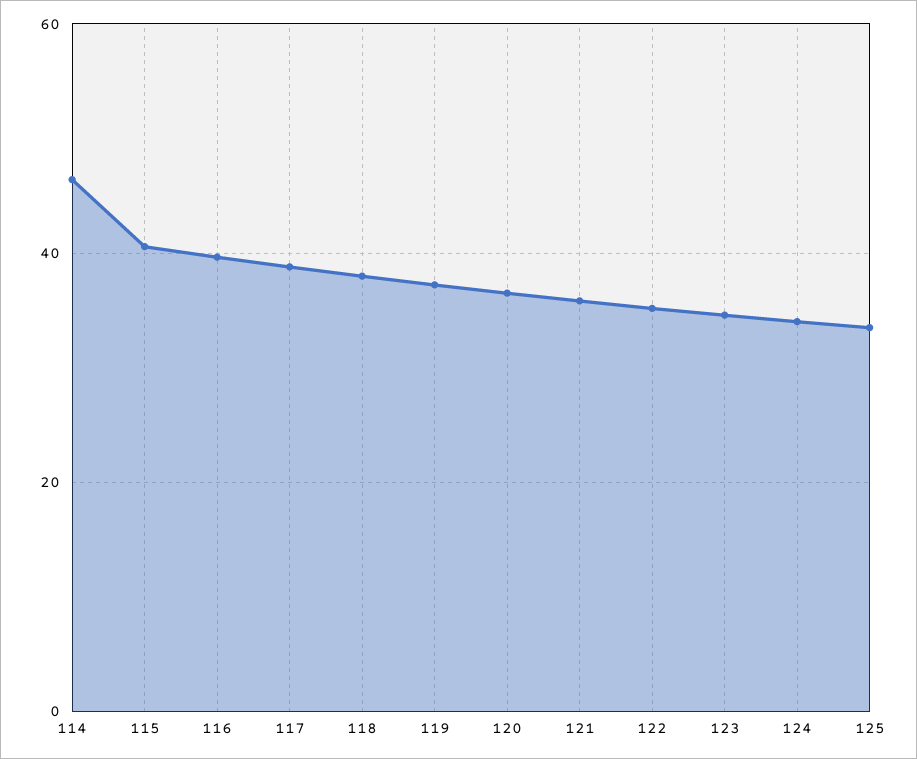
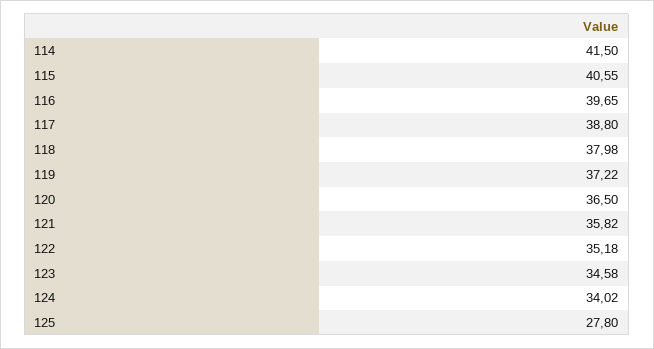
  {
-   "114": 46,
+   "114": 41.5,
    "115": 40.55,
    "116": 39.65,
    "117": 38.8,
    "118": 37.98,
    "119": 37.22,
    "120": 36.5,
    "121": 35.82,
    "122": 35.18,
    "123": 34.58,
    "124": 34.02,
-   "125": 34
+   "125": 27.8
  }

